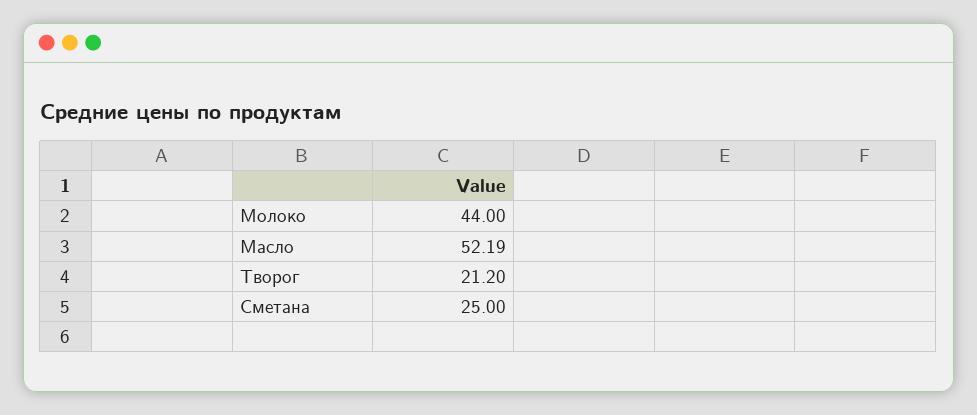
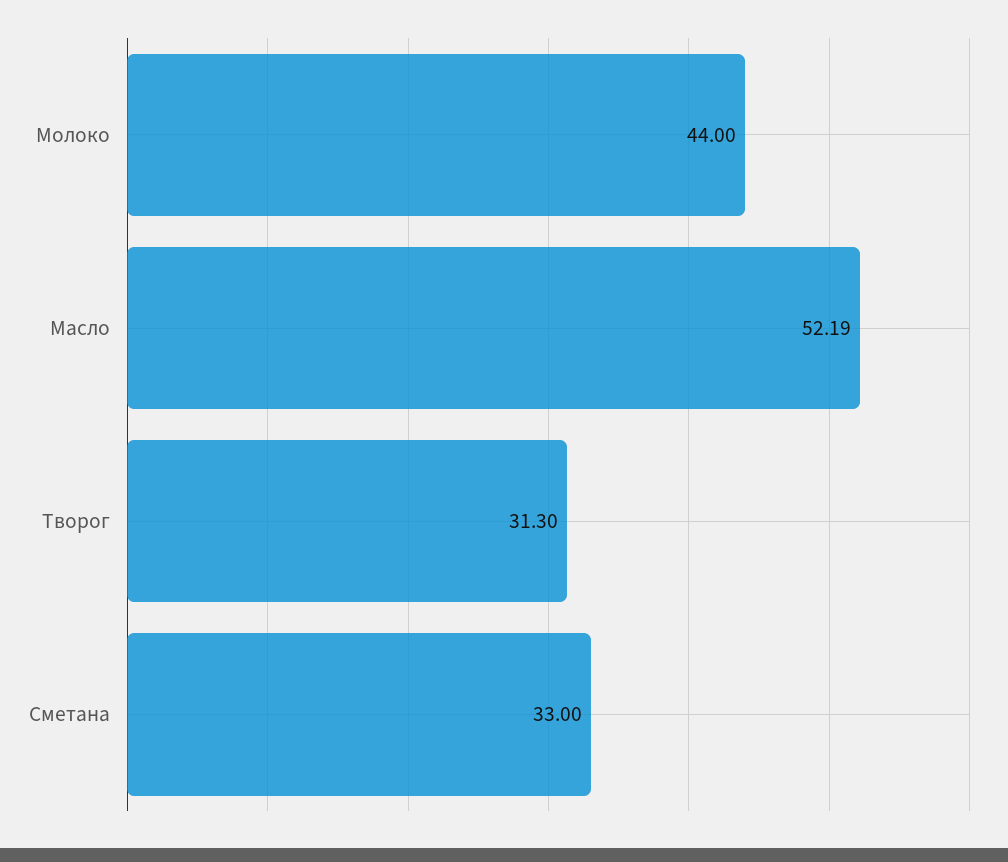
  {
    "Молоко": 44,
    "Масло": 52.19,
-   "Творог": 21.2,
+   "Творог": 31.3,
-   "Сметана": 25
+   "Сметана": 33
  }

